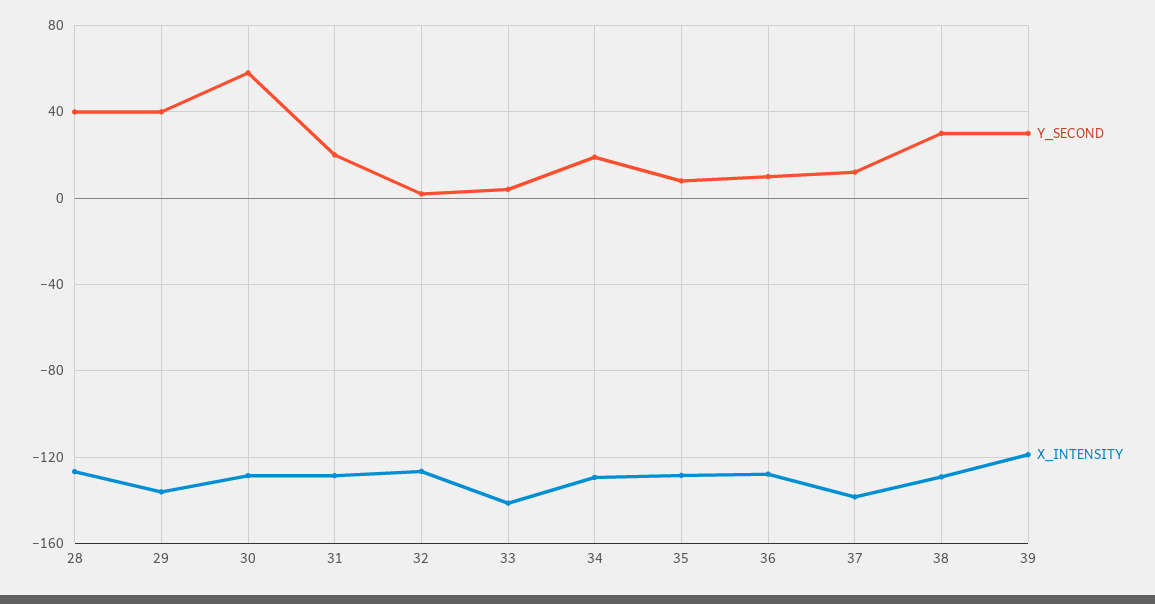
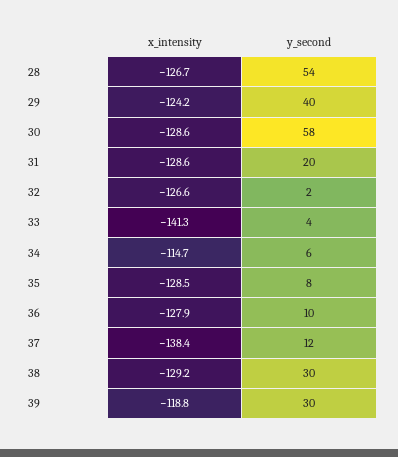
  {
    "Y_SECOND": {
-     "28": 40,
+     "28": 54,
      "29": 40,
      "30": 58,
      "31": 20,
      "32": 2,
      "33": 4,
-     "34": 20,
+     "34": 6,
      "35": 8,
      "36": 10,
      "37": 12,
      "38": 30,
      "39": 30
    },
    "X_INTENSITY": {
      "28": -126.7,
-     "29": -135,
+     "29": -124.2,
      "30": -128.6,
      "31": -128.6,
      "32": -126.6,
      "33": -141.3,
-     "34": -130,
+     "34": -114.7,
      "35": -128.5,
      "36": -127.9,
      "37": -138.4,
      "38": -129.2,
      "39": -118.8
    }
  }

